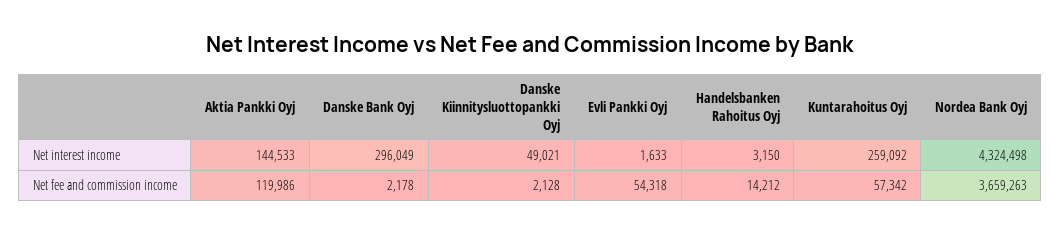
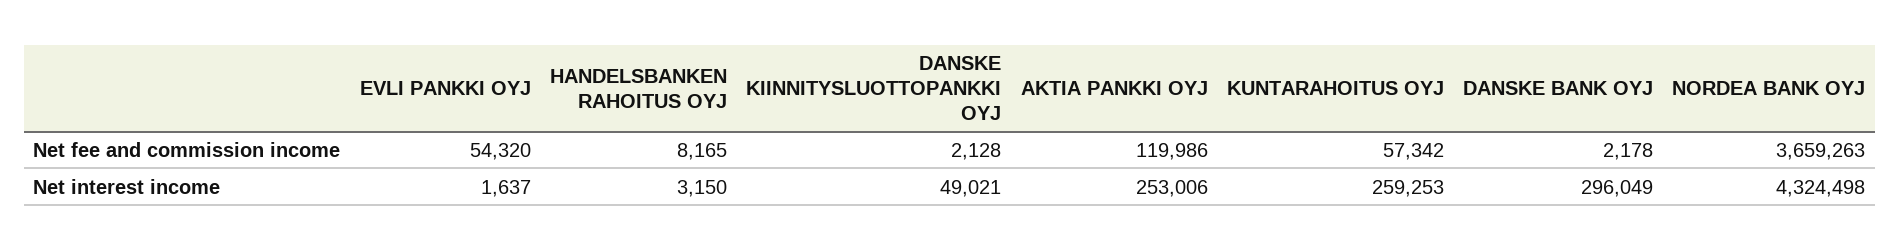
  {
    "Aktia Pankki Oyj": {
-     "Net interest income": 144533,
+     "Net interest income": 253006,
      "Net fee and commission income": 119986
    },
    "Danske Bank Oyj": {
      "Net interest income": 296049,
      "Net fee and commission income": 2178
    },
    "Danske Kiinnitysluottopankki Oyj": {
      "Net interest income": 49021,
      "Net fee and commission income": 2128
    },
    "Evli Pankki Oyj": {
-     "Net interest income": 1633,
+     "Net interest income": 1637,
-     "Net fee and commission income": 54318
+     "Net fee and commission income": 54320
    },
    "Handelsbanken Rahoitus Oyj": {
      "Net interest income": 3150,
-     "Net fee and commission income": 14212
+     "Net fee and commission income": 8165
    },
    "Kuntarahoitus Oyj": {
-     "Net interest income": 259092,
+     "Net interest income": 259253,
      "Net fee and commission income": 57342
    },
    "Nordea Bank Oyj": {
      "Net interest income": 4324498,
      "Net fee and commission income": 3659263
    }
  }

